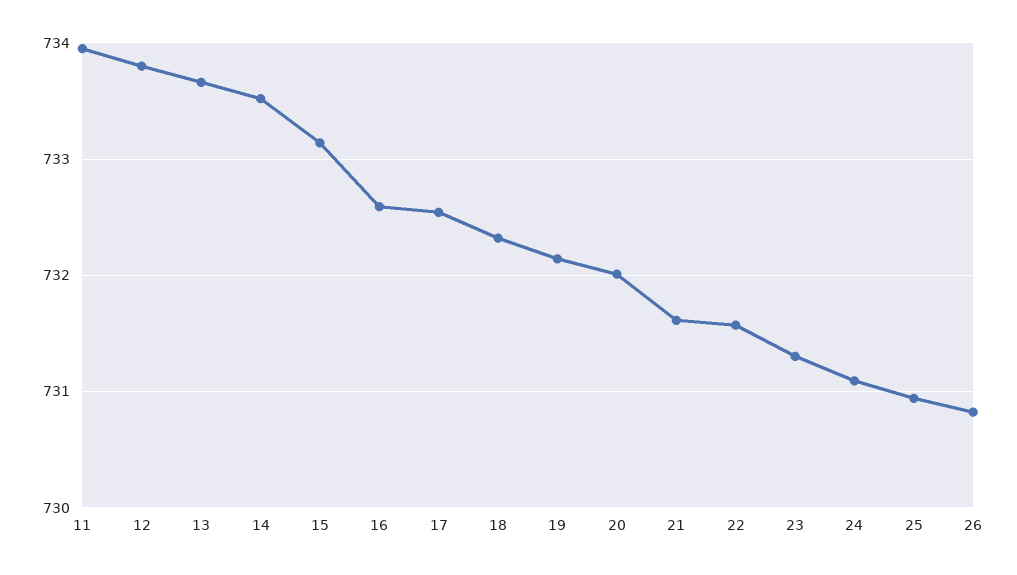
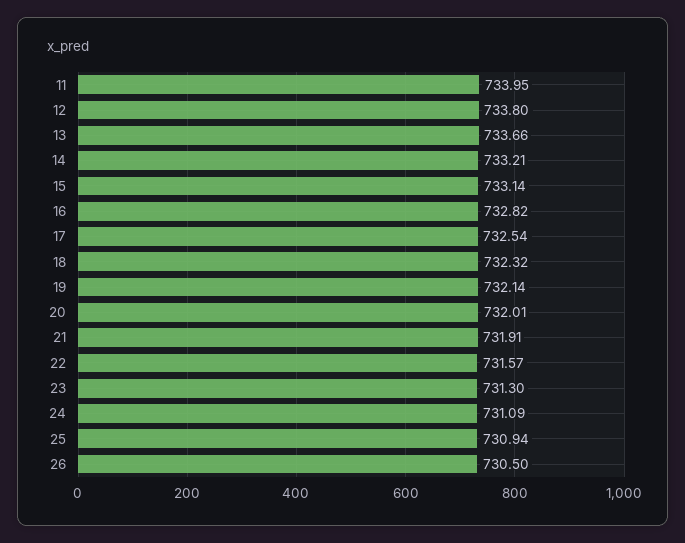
  {
    "11": 733.95,
    "12": 733.8,
    "13": 733.66,
-   "14": 733.5,
+   "14": 733.21,
    "15": 733.14,
-   "16": 732.6,
+   "16": 732.82,
    "17": 732.54,
    "18": 732.32,
    "19": 732.14,
    "20": 732.01,
-   "21": 731.6,
+   "21": 731.91,
    "22": 731.57,
    "23": 731.3,
    "24": 731.09,
    "25": 730.94,
-   "26": 730.8
+   "26": 730.5
  }

